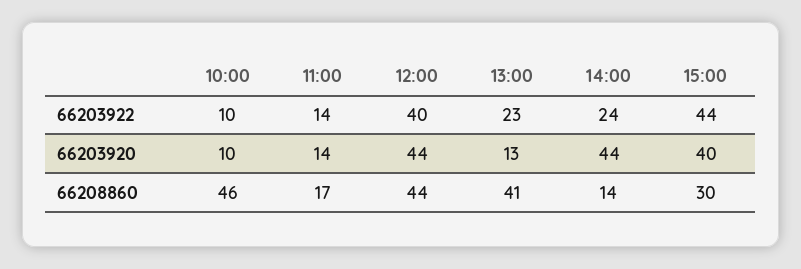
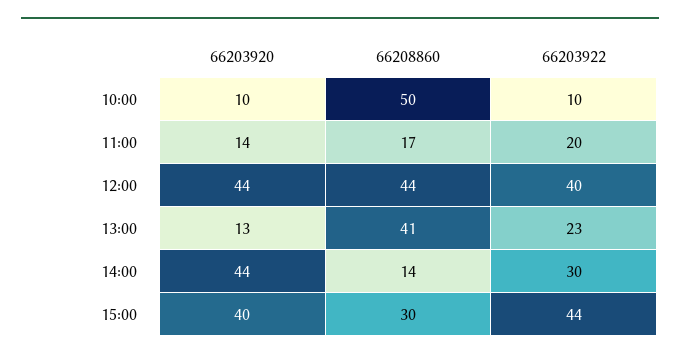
  {
    "10:00": {
      "66203922": 10,
      "66203920": 10,
-     "66208860": 46
+     "66208860": 50
    },
    "11:00": {
-     "66203922": 14,
+     "66203922": 20,
      "66203920": 14,
      "66208860": 17
    },
    "12:00": {
      "66203922": 40,
      "66203920": 44,
      "66208860": 44
    },
    "13:00": {
      "66203922": 23,
      "66203920": 13,
      "66208860": 41
    },
    "14:00": {
-     "66203922": 24,
+     "66203922": 30,
      "66203920": 44,
      "66208860": 14
    },
    "15:00": {
      "66203922": 44,
      "66203920": 40,
      "66208860": 30
    }
  }

